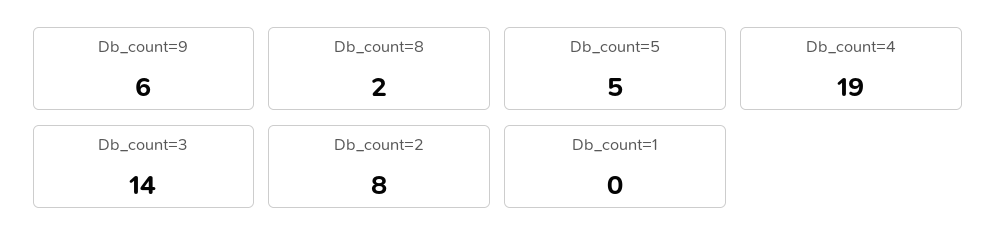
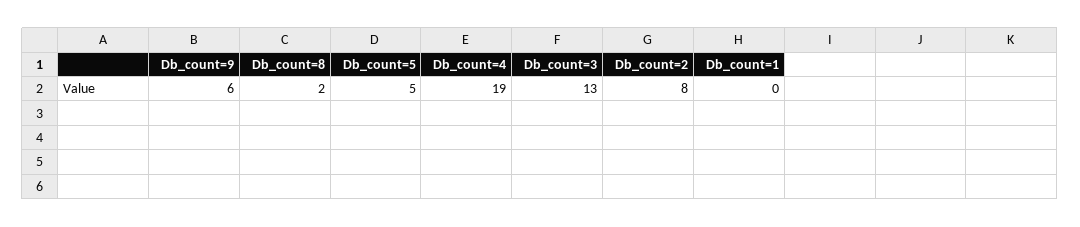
  {
    "Db_count=9": 6,
    "Db_count=8": 2,
    "Db_count=5": 5,
    "Db_count=4": 19,
-   "Db_count=3": 14,
+   "Db_count=3": 13,
    "Db_count=2": 8,
    "Db_count=1": 0
  }

